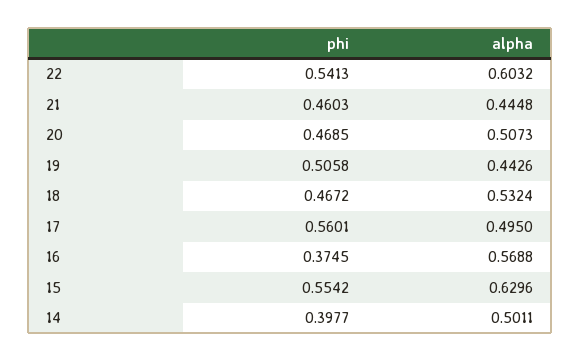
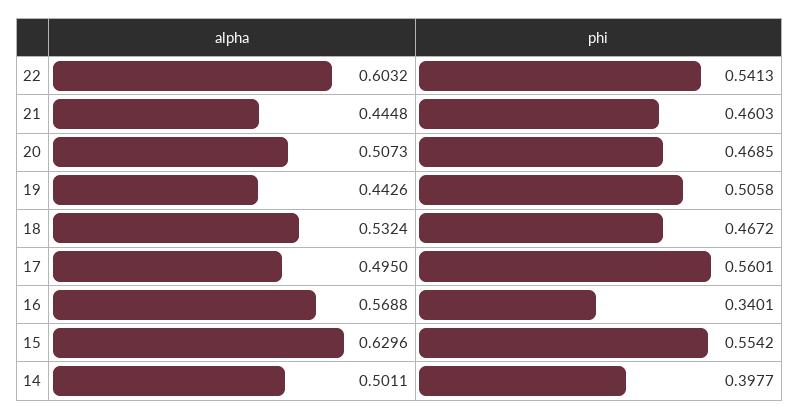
  {
    "phi": {
      "22": 0.5413,
      "21": 0.4603,
      "20": 0.4685,
      "19": 0.5058,
      "18": 0.4672,
      "17": 0.5601,
-     "16": 0.3745,
+     "16": 0.3401,
      "15": 0.5542,
      "14": 0.3977
    },
    "alpha": {
      "22": 0.6032,
      "21": 0.4448,
      "20": 0.5073,
      "19": 0.4426,
      "18": 0.5324,
      "17": 0.495,
      "16": 0.5688,
      "15": 0.6296,
      "14": 0.5011
    }
  }

